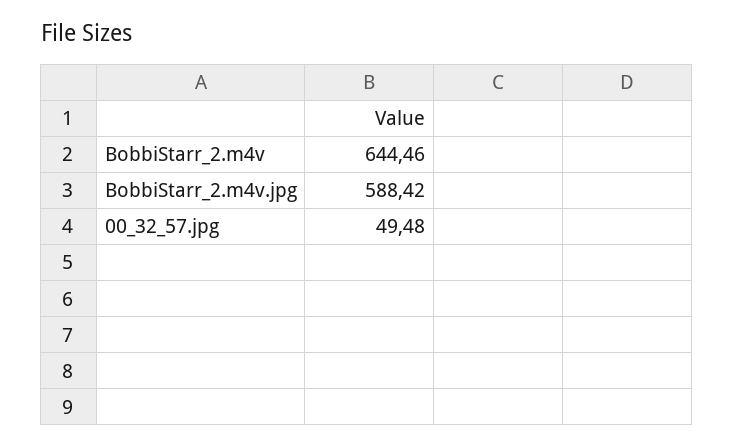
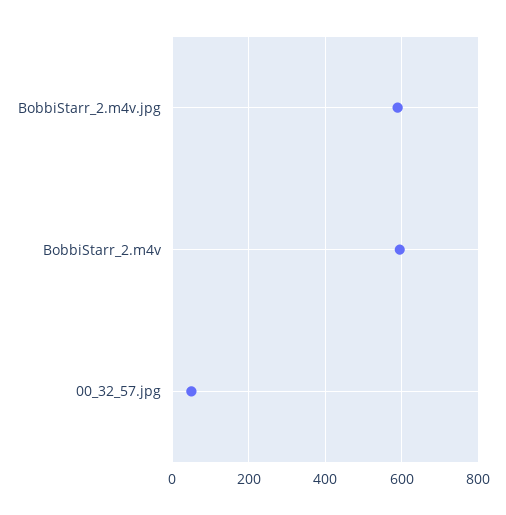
  {
-   "BobbiStarr_2.m4v": 644.46,
+   "BobbiStarr_2.m4v": 600,
    "BobbiStarr_2.m4v.jpg": 588.42,
    "00_32_57.jpg": 49.48
  }

